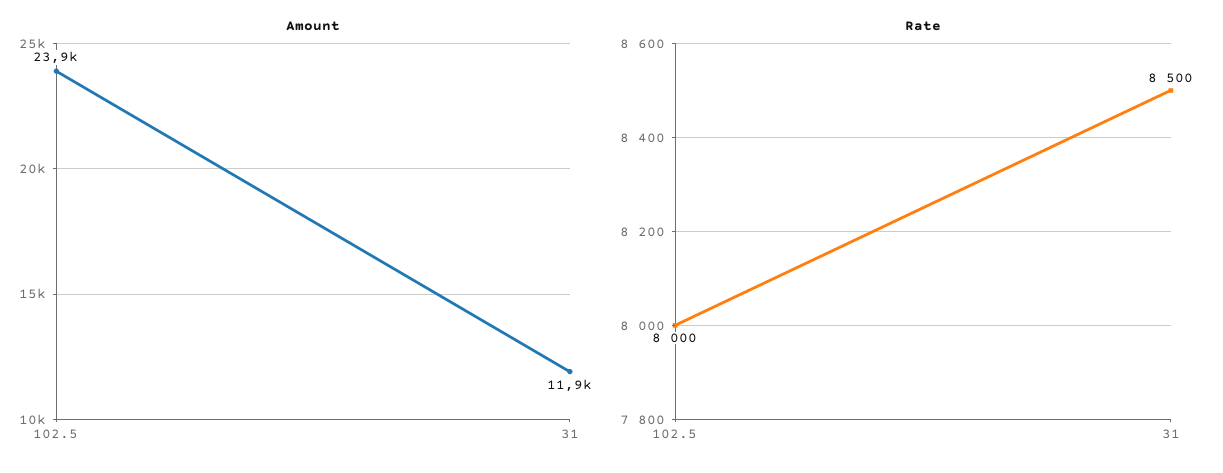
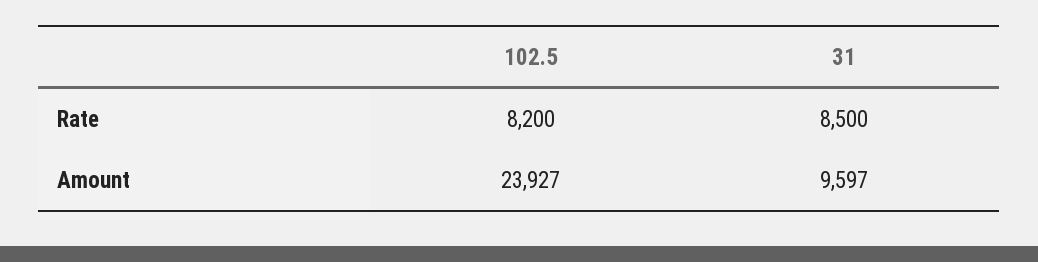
  {
    "Amount": {
      "102.5": 23927,
-     "31": 11900
+     "31": 9597
    },
    "Rate": {
-     "102.5": 8000,
+     "102.5": 8200,
      "31": 8500
    }
  }

